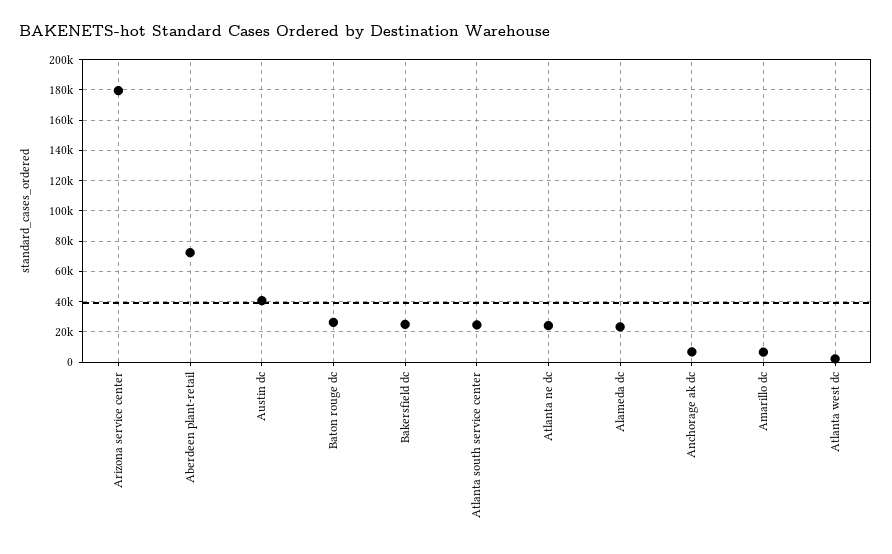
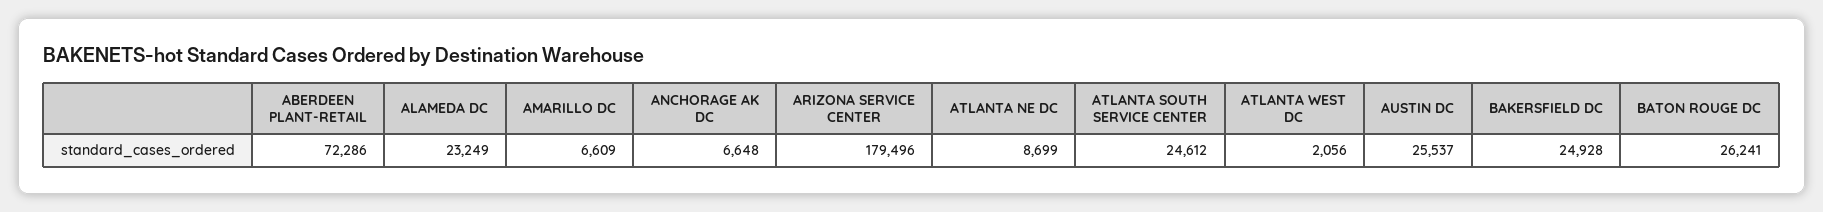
  {
    "Arizona service center": 179496,
    "Aberdeen plant-retail": 72286,
-   "Austin dc": 40000,
+   "Austin dc": 25537,
    "Baton rouge dc": 26241,
    "Bakersfield dc": 24928,
    "Atlanta south service center": 24612,
-   "Atlanta ne dc": 25000,
+   "Atlanta ne dc": 8699,
    "Alameda dc": 23249,
    "Anchorage ak dc": 6648,
    "Amarillo dc": 6609,
    "Atlanta west dc": 2056
  }

